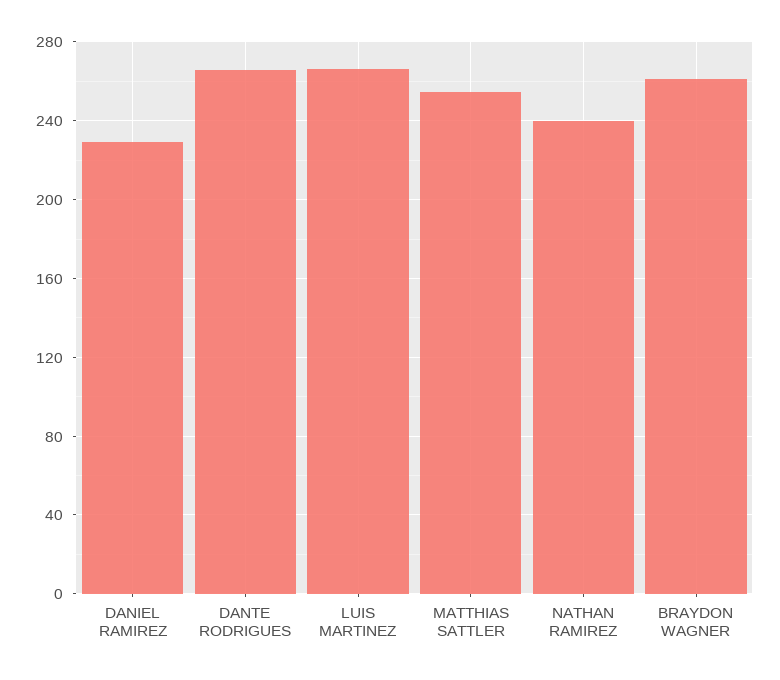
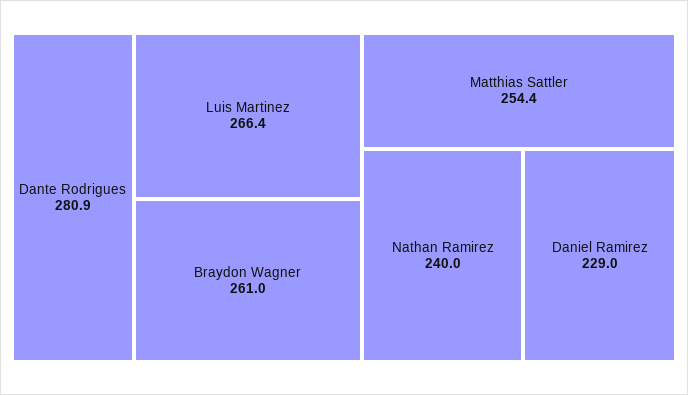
  {
    "DANIEL RAMIREZ": 229,
-   "DANTE RODRIGUES": 265,
+   "DANTE RODRIGUES": 280.9,
    "LUIS MARTINEZ": 266.4,
    "MATTHIAS SATTLER": 254.4,
    "NATHAN RAMIREZ": 240,
    "BRAYDON WAGNER": 261
  }

